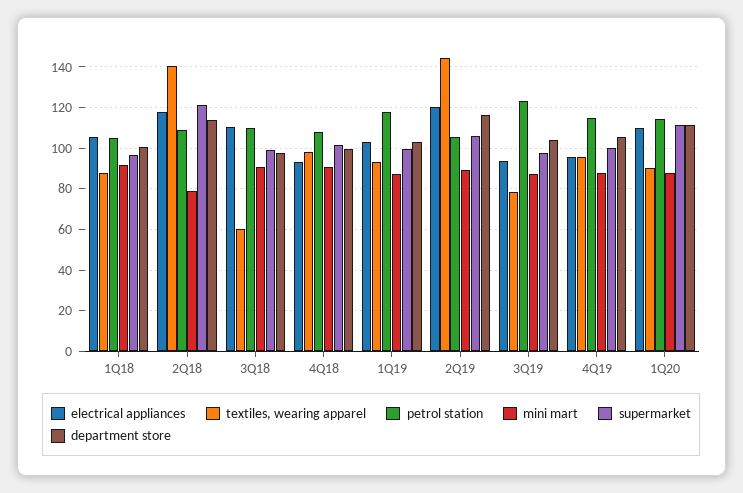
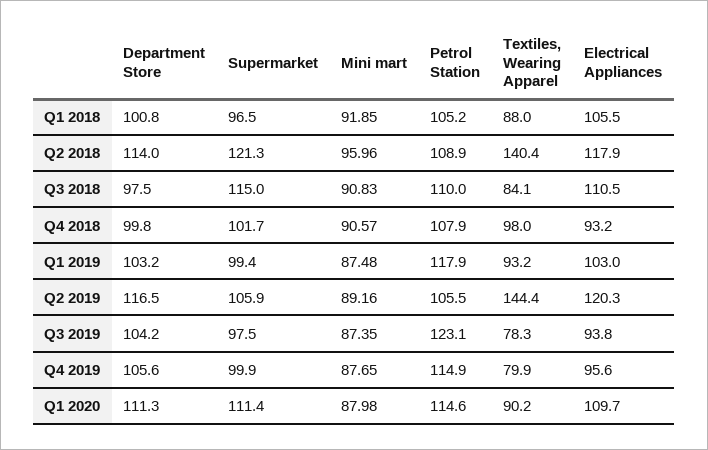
  {
    "electrical appliances": {
      "1Q18": 105.5,
      "2Q18": 117.9,
      "3Q18": 110.5,
      "4Q18": 93.2,
      "1Q19": 103,
      "2Q19": 120.3,
      "3Q19": 93.8,
      "4Q19": 95.6,
      "1Q20": 109.7
    },
    "textiles, wearing apparel": {
      "1Q18": 88,
      "2Q18": 140.4,
-     "3Q18": 60,
+     "3Q18": 84.1,
      "4Q18": 98,
      "1Q19": 93.2,
      "2Q19": 144.4,
      "3Q19": 78.3,
-     "4Q19": 95,
+     "4Q19": 79.9,
      "1Q20": 90.2
    },
    "petrol station": {
      "1Q18": 105.2,
      "2Q18": 108.9,
      "3Q18": 110,
      "4Q18": 107.9,
      "1Q19": 117.9,
      "2Q19": 105.5,
      "3Q19": 123.1,
      "4Q19": 114.9,
      "1Q20": 114.6
    },
    "mini mart": {
      "1Q18": 91.85,
-     "2Q18": 80,
+     "2Q18": 95.96,
      "3Q18": 90.83,
      "4Q18": 90.57,
      "1Q19": 87.48,
      "2Q19": 89.16,
      "3Q19": 87.35,
      "4Q19": 87.65,
      "1Q20": 87.98
    },
    "supermarket": {
      "1Q18": 96.5,
      "2Q18": 121.3,
-     "3Q18": 100,
+     "3Q18": 115,
      "4Q18": 101.7,
      "1Q19": 99.4,
      "2Q19": 105.9,
      "3Q19": 97.5,
      "4Q19": 99.9,
      "1Q20": 111.4
    },
    "department store": {
      "1Q18": 100.8,
      "2Q18": 114,
      "3Q18": 97.5,
      "4Q18": 99.8,
      "1Q19": 103.2,
      "2Q19": 116.5,
      "3Q19": 104.2,
      "4Q19": 105.6,
      "1Q20": 111.3
    }
  }

